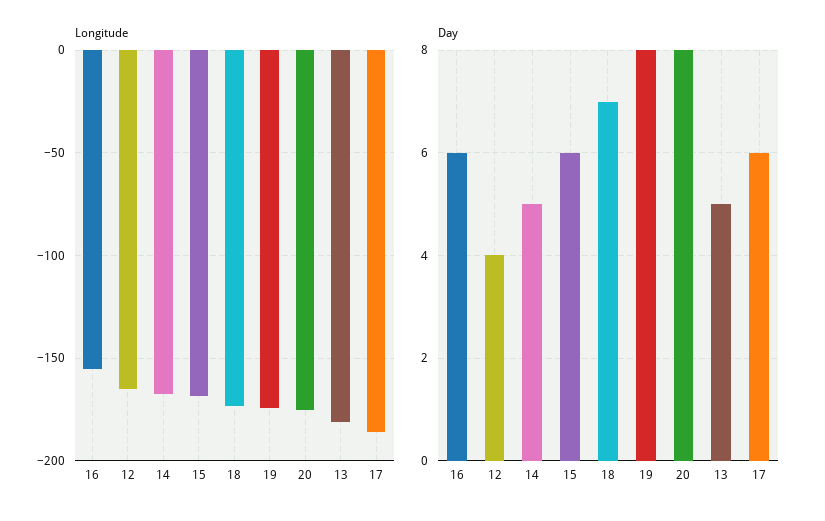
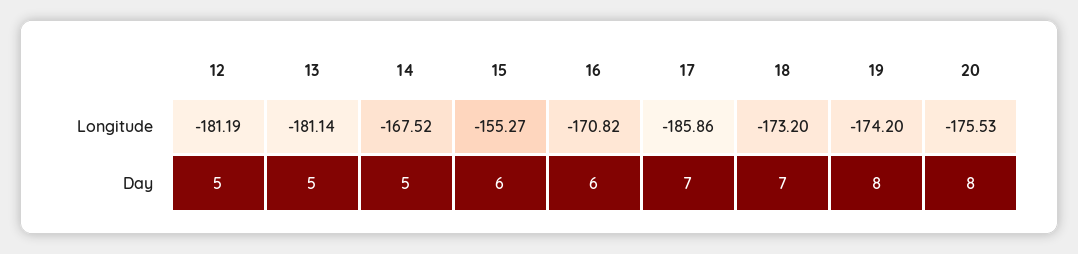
  {
    "Longitude": {
-     "16": -155,
+     "16": -170.82,
-     "12": -165,
+     "12": -181.19,
      "14": -167.52,
-     "15": -170,
+     "15": -155.27,
      "18": -173.2,
      "19": -174.2,
      "20": -175.53,
      "13": -181.14,
      "17": -185.86
    },
    "Day": {
      "16": 6,
-     "12": 4,
+     "12": 5,
      "14": 5,
      "15": 6,
      "18": 7,
      "19": 8,
      "20": 8,
      "13": 5,
-     "17": 6
+     "17": 7
    }
  }

